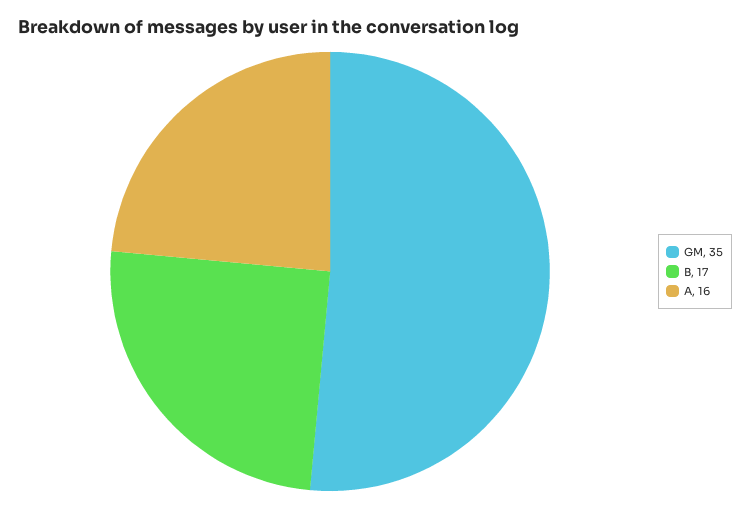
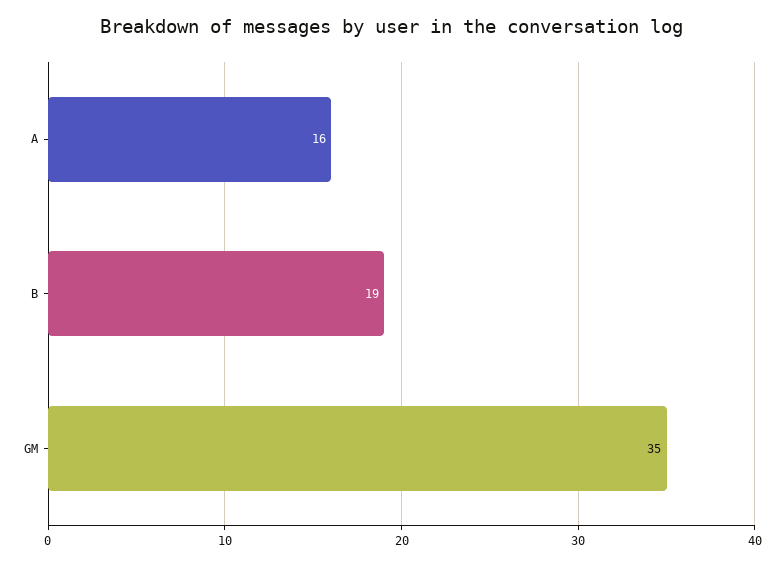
  {
    "GM": 35,
-   "B": 17,
+   "B": 19,
    "A": 16
  }

